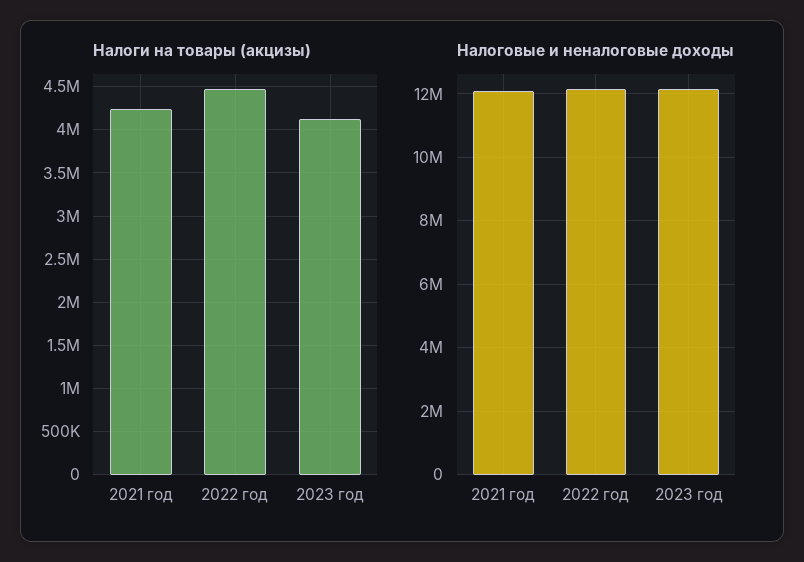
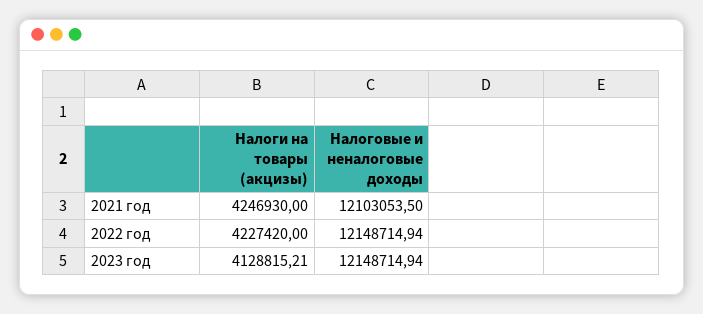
  {
    "Налоги на товары (акцизы)": {
      "2021 год": 4246930,
-     "2022 год": 4500000,
+     "2022 год": 4227420,
      "2023 год": 4128815.21
    },
    "Налоговые и неналоговые доходы": {
      "2021 год": 12103053.5,
      "2022 год": 12148714.94,
      "2023 год": 12148714.94
    }
  }

